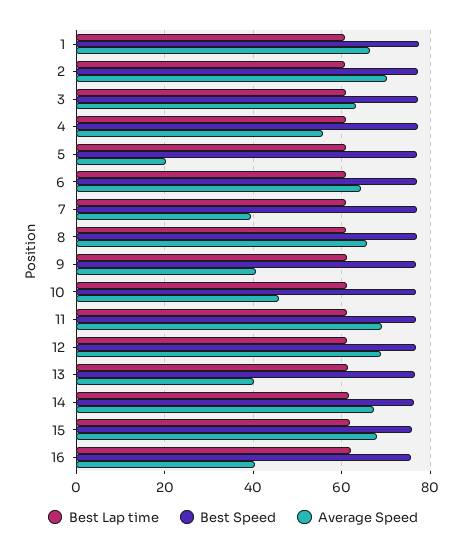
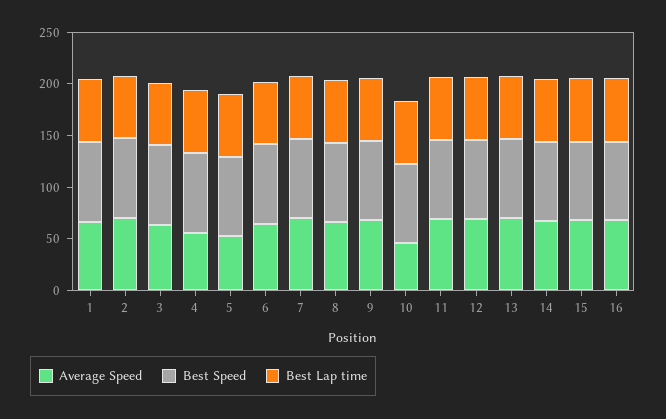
  {
    "Best Lap time": {
      "1": 60,
      "2": 60,
      "3": 60,
      "4": 60,
      "5": 60,
      "6": 60,
      "7": 60,
      "8": 62,
      "9": 62,
      "10": 62,
      "11": 62,
      "12": 62,
      "13": 62,
      "14": 62,
      "15": 62,
      "16": 62
    },
    "Best Speed": {
      "1": 78,
      "2": 78,
      "3": 78,
      "4": 78,
      "5": 78,
      "6": 78,
      "7": 76,
      "8": 76,
      "9": 76,
      "10": 76,
      "11": 76,
      "12": 76,
      "13": 76,
      "14": 76,
      "15": 76,
      "16": 76
    },
    "Average Speed": {
      "1": 66,
      "2": 70,
      "3": 64,
      "4": 56,
-     "5": 20,
+     "5": 50,
      "6": 64,
-     "7": 40,
+     "7": 70,
      "8": 66,
-     "9": 40,
+     "9": 70,
      "10": 46,
      "11": 70,
      "12": 68,
-     "13": 40,
+     "13": 70,
      "14": 68,
      "15": 68,
-     "16": 40
+     "16": 70
    }
  }

